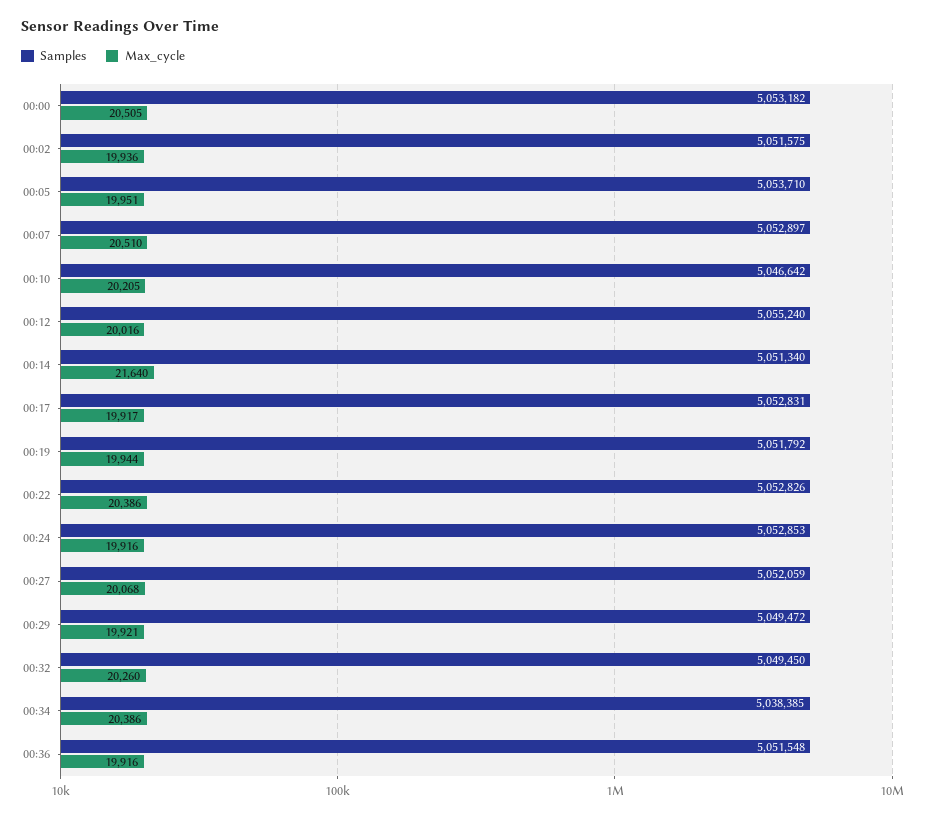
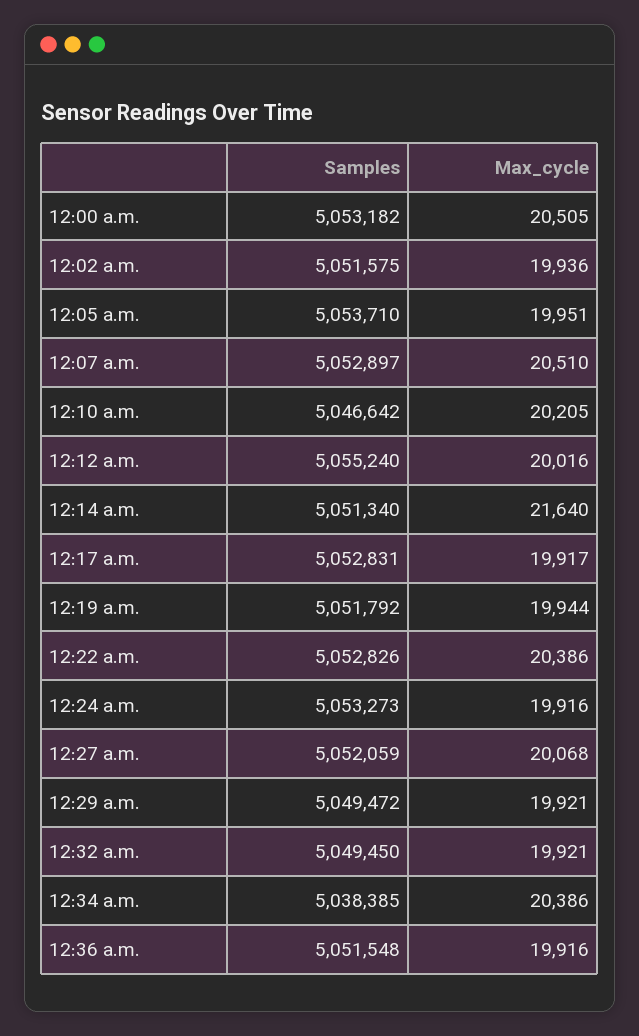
  {
    "Samples": {
      "00:00": 5053182,
      "00:02": 5051575,
      "00:05": 5053710,
      "00:07": 5052897,
      "00:10": 5046642,
      "00:12": 5055240,
      "00:14": 5051340,
      "00:17": 5052831,
      "00:19": 5051792,
      "00:22": 5052826,
-     "00:24": 5052853,
+     "00:24": 5053273,
      "00:27": 5052059,
      "00:29": 5049472,
      "00:32": 5049450,
      "00:34": 5038385,
      "00:36": 5051548
    },
    "Max_cycle": {
      "00:00": 20505,
      "00:02": 19936,
      "00:05": 19951,
      "00:07": 20510,
      "00:10": 20205,
      "00:12": 20016,
      "00:14": 21640,
      "00:17": 19917,
      "00:19": 19944,
      "00:22": 20386,
      "00:24": 19916,
      "00:27": 20068,
      "00:29": 19921,
-     "00:32": 20260,
+     "00:32": 19921,
      "00:34": 20386,
      "00:36": 19916
    }
  }

